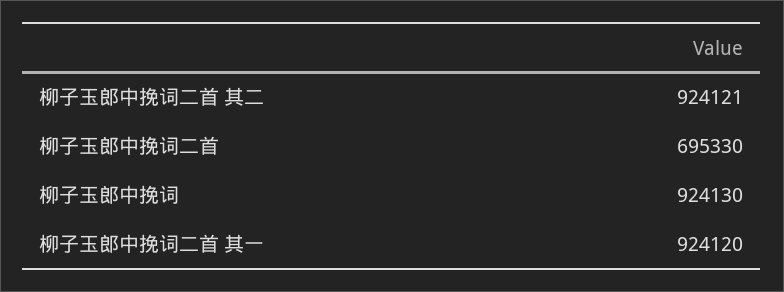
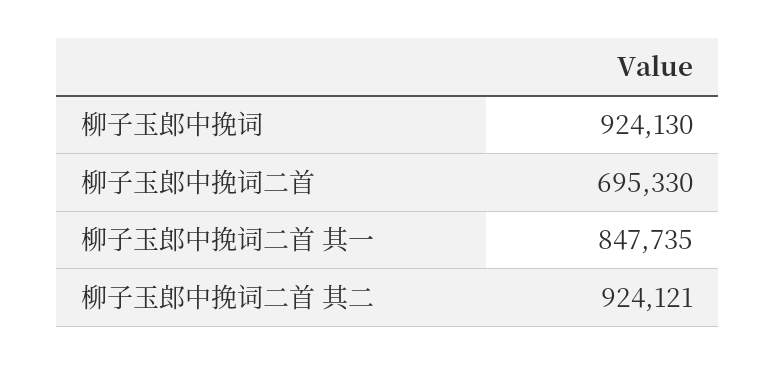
  {
    "柳子玉郎中挽词二首 其二": 924121,
    "柳子玉郎中挽词二首": 695330,
    "柳子玉郎中挽词": 924130,
-   "柳子玉郎中挽词二首 其一": 924120
+   "柳子玉郎中挽词二首 其一": 847735
  }

